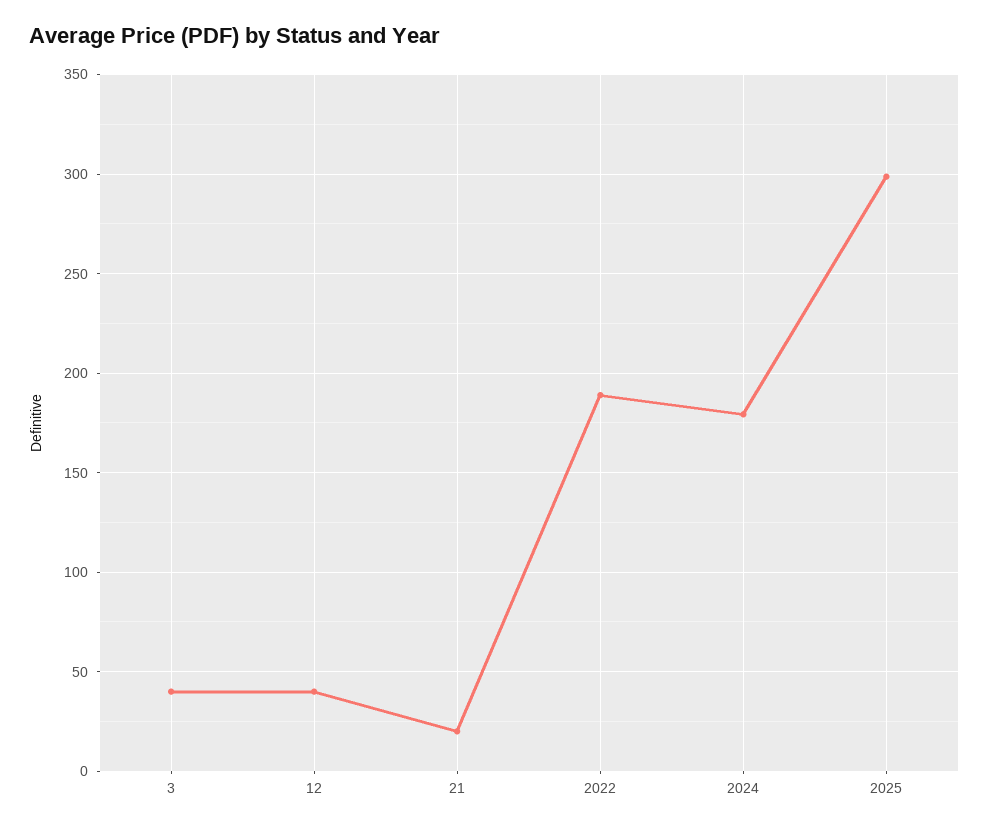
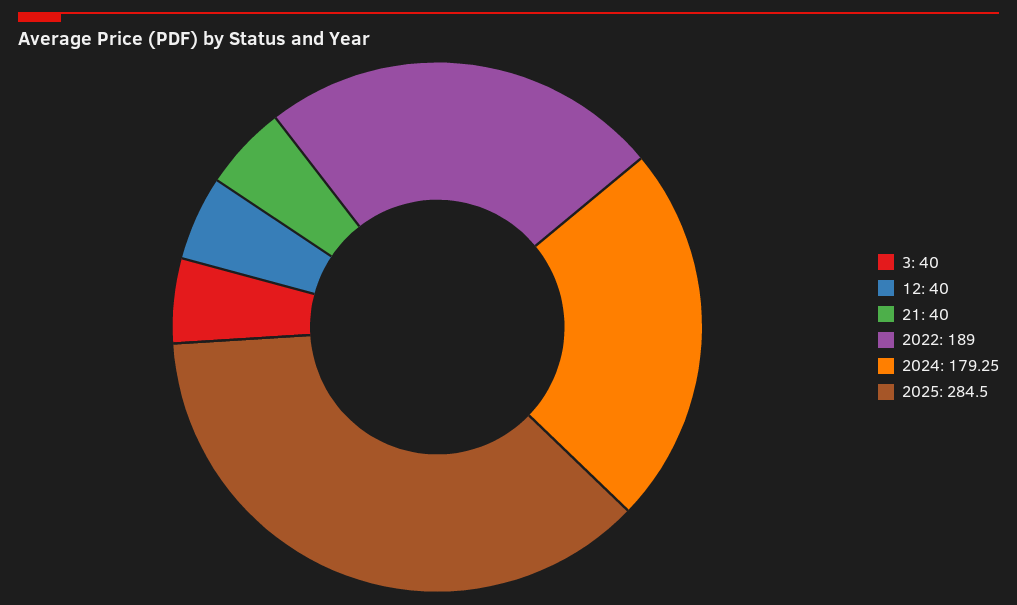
  {
    "3": 40,
    "12": 40,
-   "21": 20,
+   "21": 40,
    "2022": 189,
    "2024": 179.25,
-   "2025": 300
+   "2025": 284.5
  }

